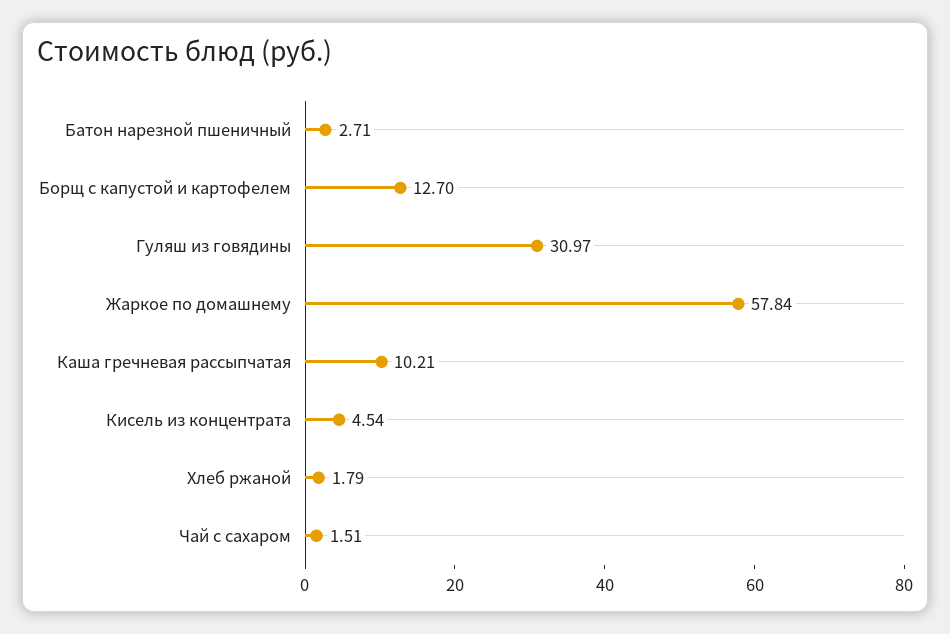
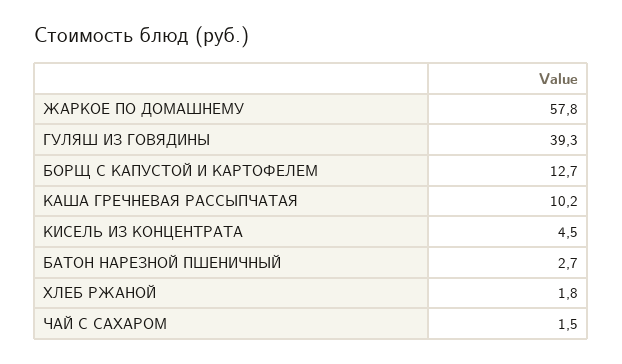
  {
    "Батон нарезной пшеничный": 2.71,
    "Борщ с капустой и картофелем": 12.7,
-   "Гуляш из говядины": 30.97,
+   "Гуляш из говядины": 39.3,
    "Жаркое по домашнему": 57.84,
    "Каша гречневая рассыпчатая": 10.21,
    "Кисель из концентрата": 4.54,
    "Хлеб ржаной": 1.79,
    "Чай с сахаром": 1.51
  }

